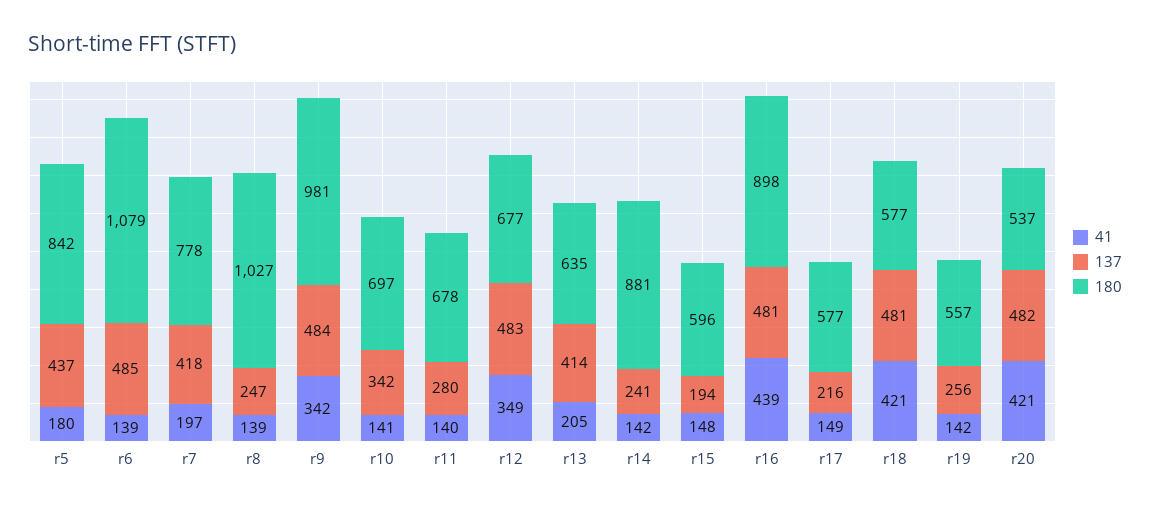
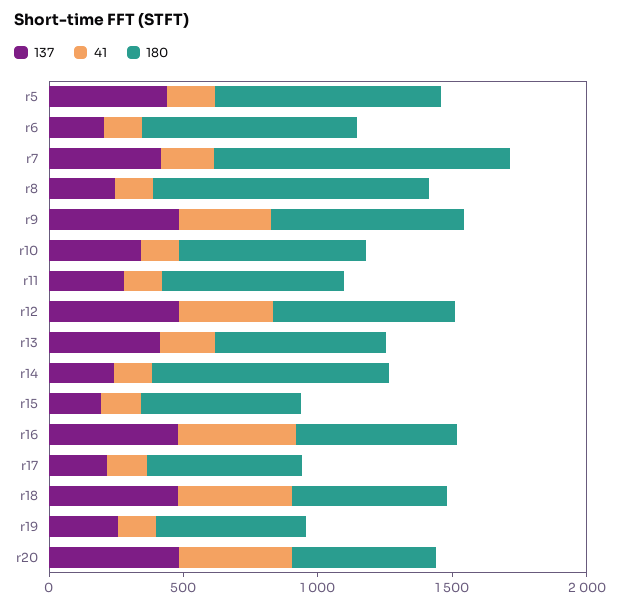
  {
    "41": {
      "r5": 180,
      "r6": 139,
      "r7": 197,
      "r8": 139,
      "r9": 342,
      "r10": 141,
      "r11": 140,
      "r12": 349,
      "r13": 205,
      "r14": 142,
      "r15": 148,
      "r16": 439,
      "r17": 149,
      "r18": 421,
      "r19": 142,
      "r20": 421
    },
    "137": {
      "r5": 437,
-     "r6": 485,
+     "r6": 200,
      "r7": 418,
      "r8": 247,
      "r9": 484,
      "r10": 342,
      "r11": 280,
      "r12": 483,
      "r13": 414,
      "r14": 241,
      "r15": 194,
      "r16": 481,
      "r17": 216,
      "r18": 481,
      "r19": 256,
      "r20": 482
    },
    "180": {
      "r5": 842,
-     "r6": 1079,
+     "r6": 800,
-     "r7": 778,
+     "r7": 1100,
      "r8": 1027,
-     "r9": 981,
+     "r9": 700,
      "r10": 697,
      "r11": 678,
      "r12": 677,
      "r13": 635,
      "r14": 881,
      "r15": 596,
-     "r16": 898,
+     "r16": 600,
      "r17": 577,
      "r18": 577,
      "r19": 557,
      "r20": 537
    }
  }

